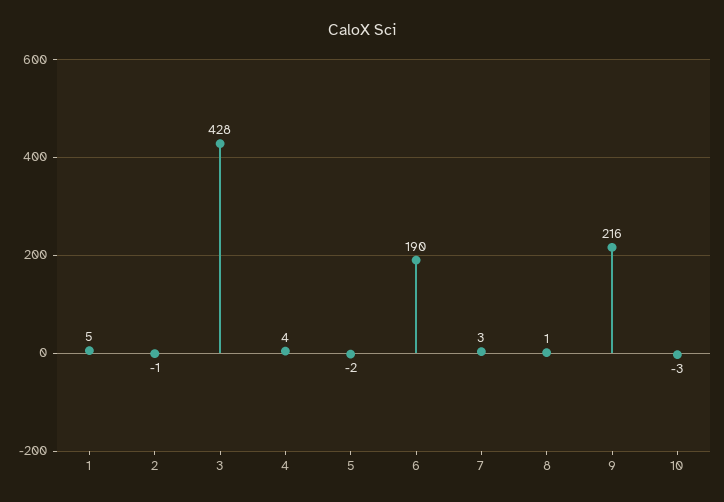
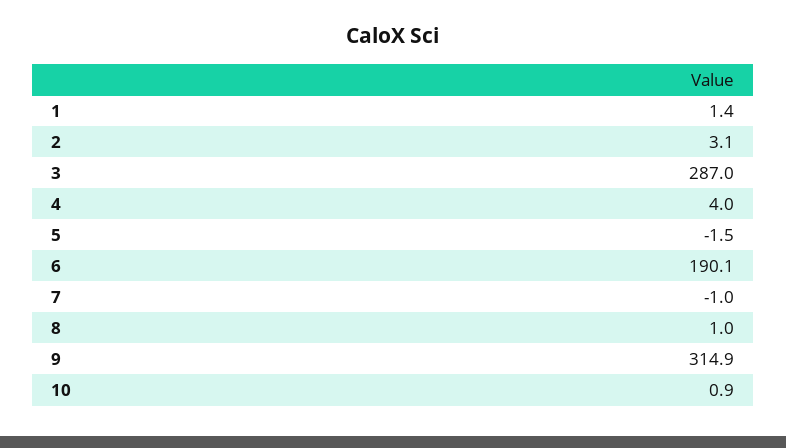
  {
-   "1": 5,
+   "1": 1.4,
-   "2": -1,
+   "2": 3.1,
-   "3": 428,
+   "3": 287,
    "4": 4,
    "5": -1.5,
    "6": 190.1,
-   "7": 3,
+   "7": -1,
    "8": 1,
-   "9": 216,
+   "9": 314.9,
-   "10": -3
+   "10": 0.9
  }

